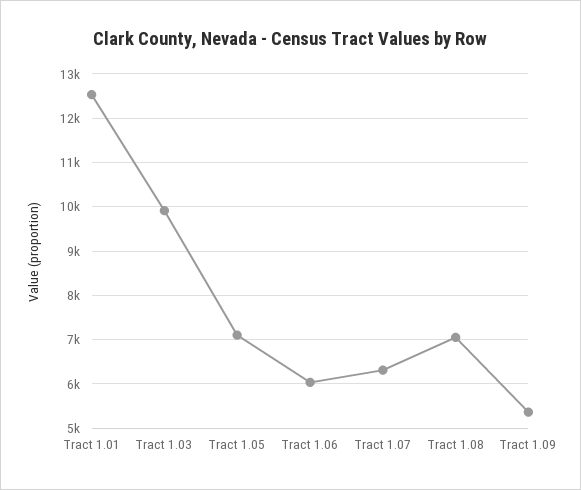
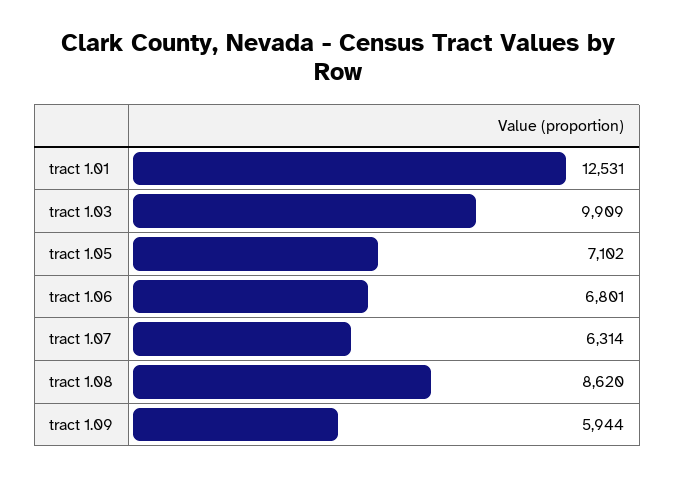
  {
    "Tract 1.01": 12531,
    "Tract 1.03": 9909,
    "Tract 1.05": 7102,
-   "Tract 1.06": 6000,
+   "Tract 1.06": 6801,
    "Tract 1.07": 6314,
-   "Tract 1.08": 7000,
+   "Tract 1.08": 8620,
-   "Tract 1.09": 5400
+   "Tract 1.09": 5944
  }

